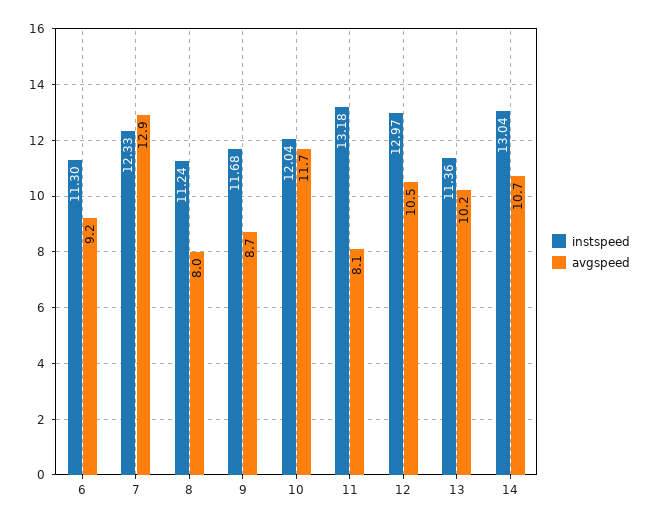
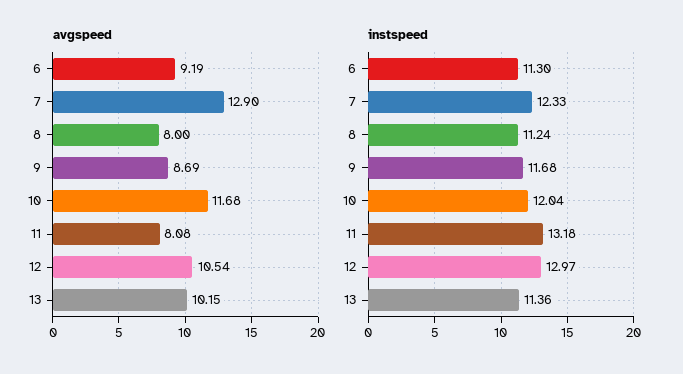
  {
    "instspeed": {
      "6": 11.3,
      "7": 12.33,
      "8": 11.24,
      "9": 11.68,
      "10": 12.04,
      "11": 13.18,
      "12": 12.97,
-     "13": 11.36,
+     "13": 11.36
-     "14": 13.04
    },
    "avgspeed": {
      "6": 9.19,
      "7": 12.9,
      "8": 8,
      "9": 8.69,
      "10": 11.68,
      "11": 8.08,
      "12": 10.54,
-     "13": 10.15,
+     "13": 10.15
-     "14": 10.7
    }
  }

